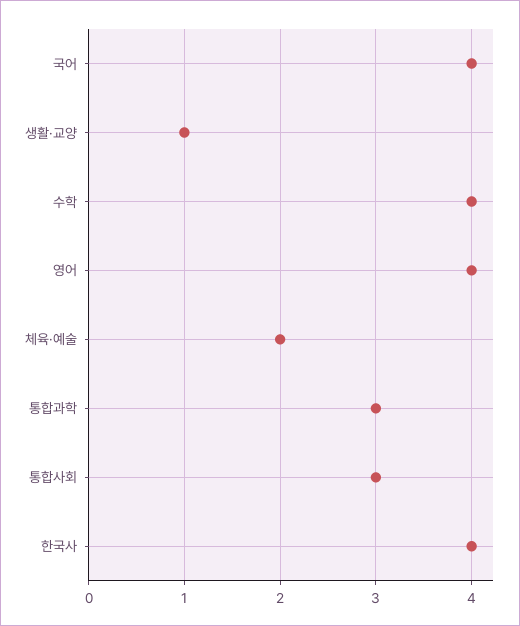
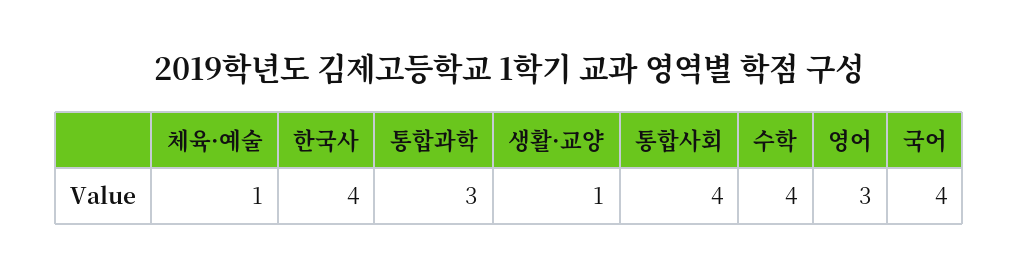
  {
    "국어": 4,
    "생활·교양": 1,
    "수학": 4,
-   "영어": 4,
+   "영어": 3,
-   "체육·예술": 2,
+   "체육·예술": 1,
    "통합과학": 3,
-   "통합사회": 3,
+   "통합사회": 4,
    "한국사": 4
  }

